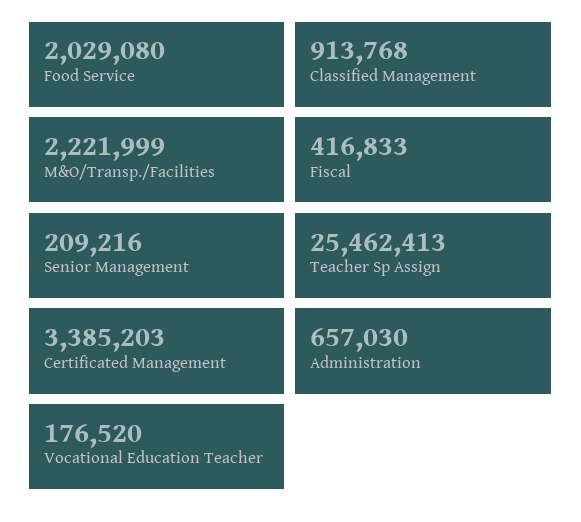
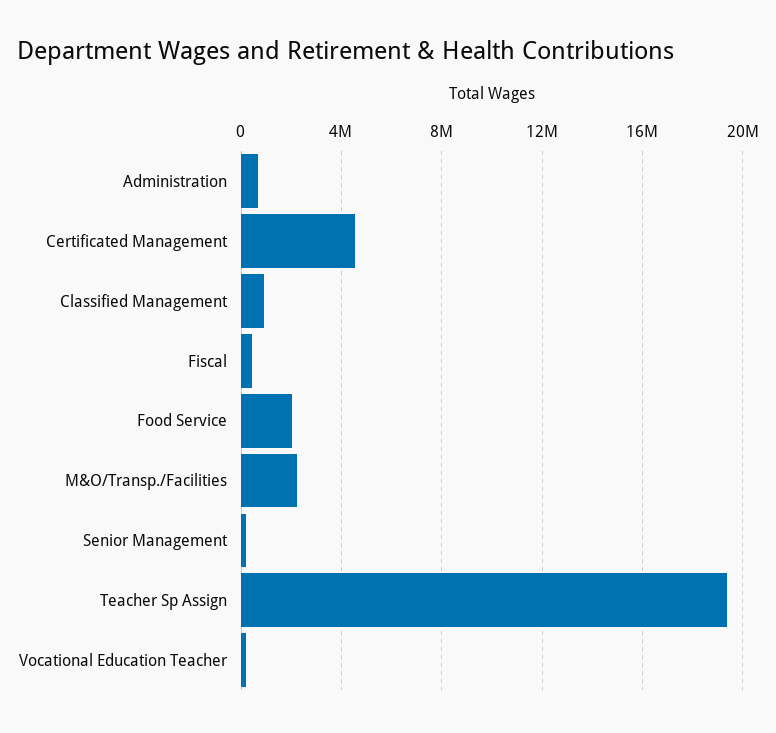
  {
    "Food Service": 2029080,
    "Classified Management": 913768,
    "M&O/Transp./Facilities": 2221999,
    "Fiscal": 416833,
    "Senior Management": 209216,
-   "Teacher Sp Assign": 25462413,
+   "Teacher Sp Assign": 19500000,
-   "Certificated Management": 3385203,
+   "Certificated Management": 4500000,
    "Administration": 657030,
    "Vocational Education Teacher": 176520
  }

